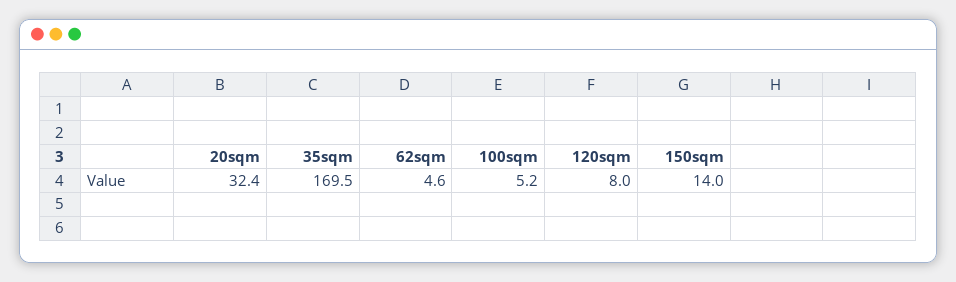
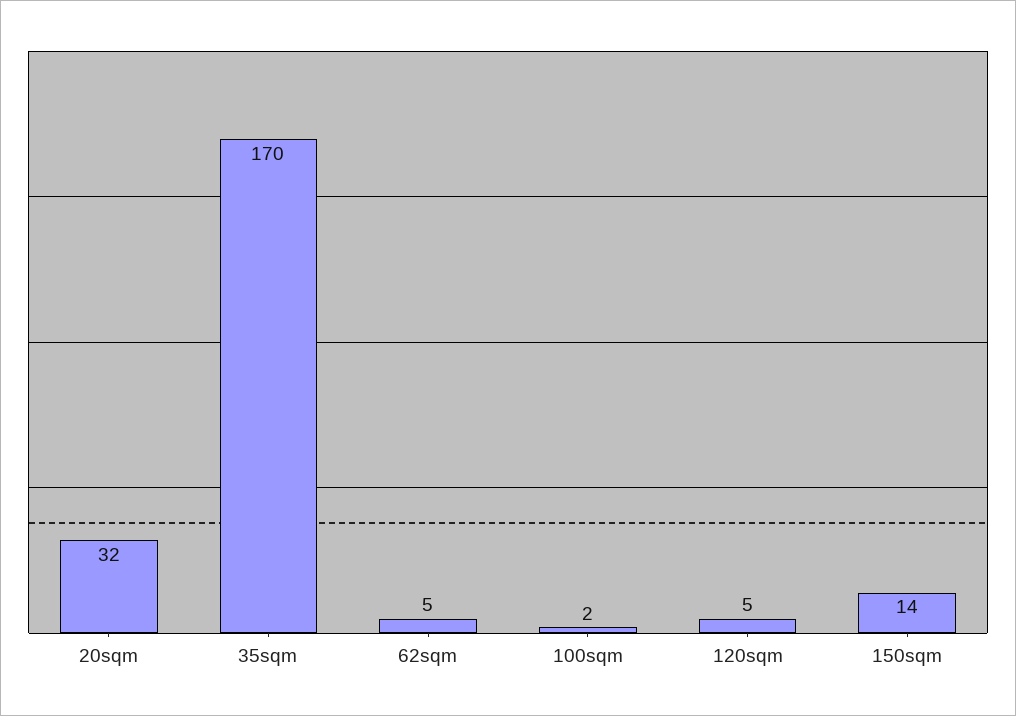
  {
    "20sqm": 32.4,
    "35sqm": 169.5,
    "62sqm": 4.6,
-   "100sqm": 5.2,
+   "100sqm": 2,
-   "120sqm": 8,
+   "120sqm": 5,
    "150sqm": 14
  }

